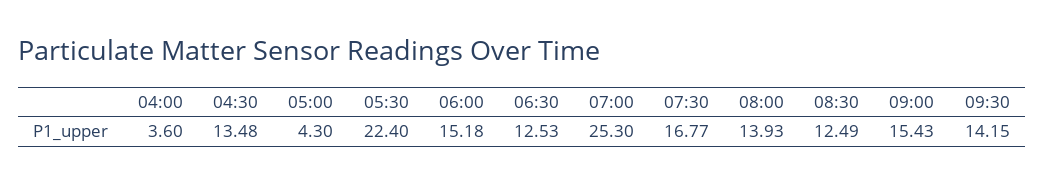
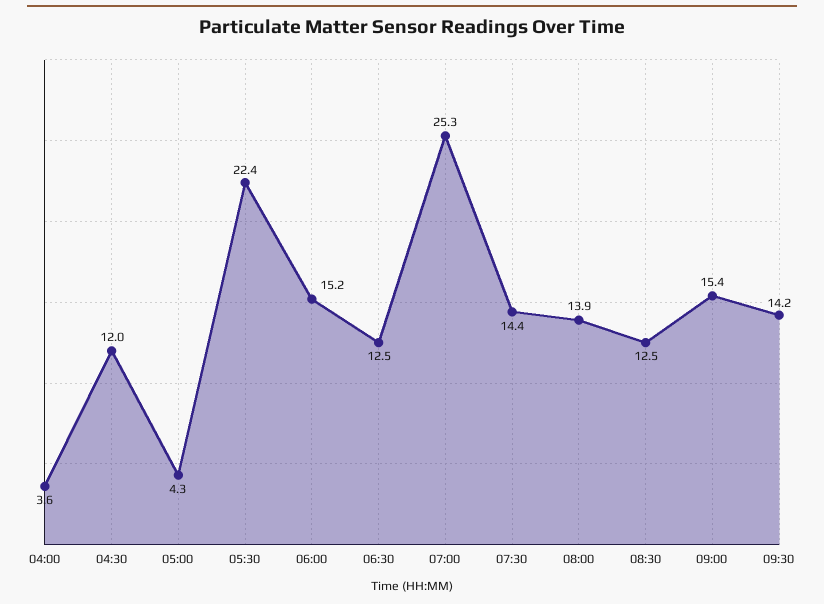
  {
    "04:00": 3.6,
-   "04:30": 13.48,
+   "04:30": 12,
    "05:00": 4.3,
    "05:30": 22.4,
    "06:00": 15.18,
    "06:30": 12.53,
    "07:00": 25.3,
-   "07:30": 16.77,
+   "07:30": 14.4,
    "08:00": 13.93,
    "08:30": 12.49,
    "09:00": 15.43,
    "09:30": 14.15
  }

